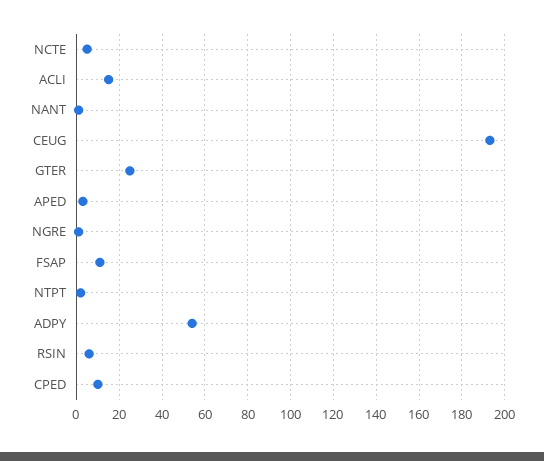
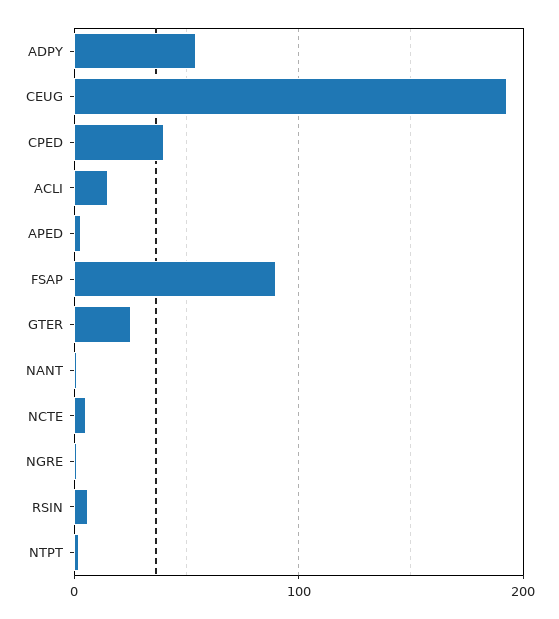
  {
    "NCTE": 5,
    "ACLI": 15,
    "NANT": 0,
    "CEUG": 195,
    "GTER": 25,
    "APED": 5,
    "NGRE": 0,
-   "FSAP": 10,
+   "FSAP": 90,
    "NTPT": 0,
    "ADPY": 55,
    "RSIN": 5,
-   "CPED": 10
+   "CPED": 40
  }

